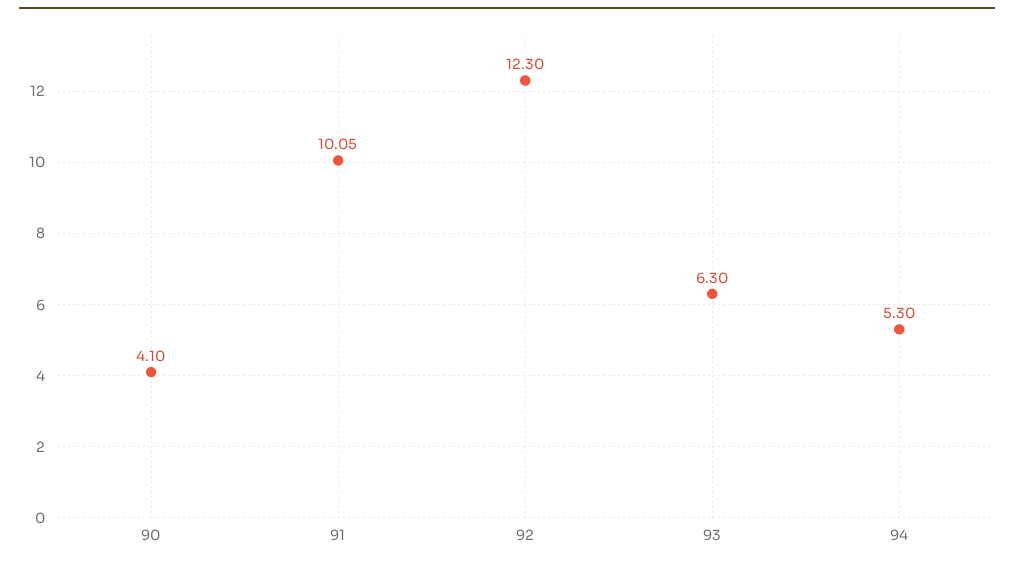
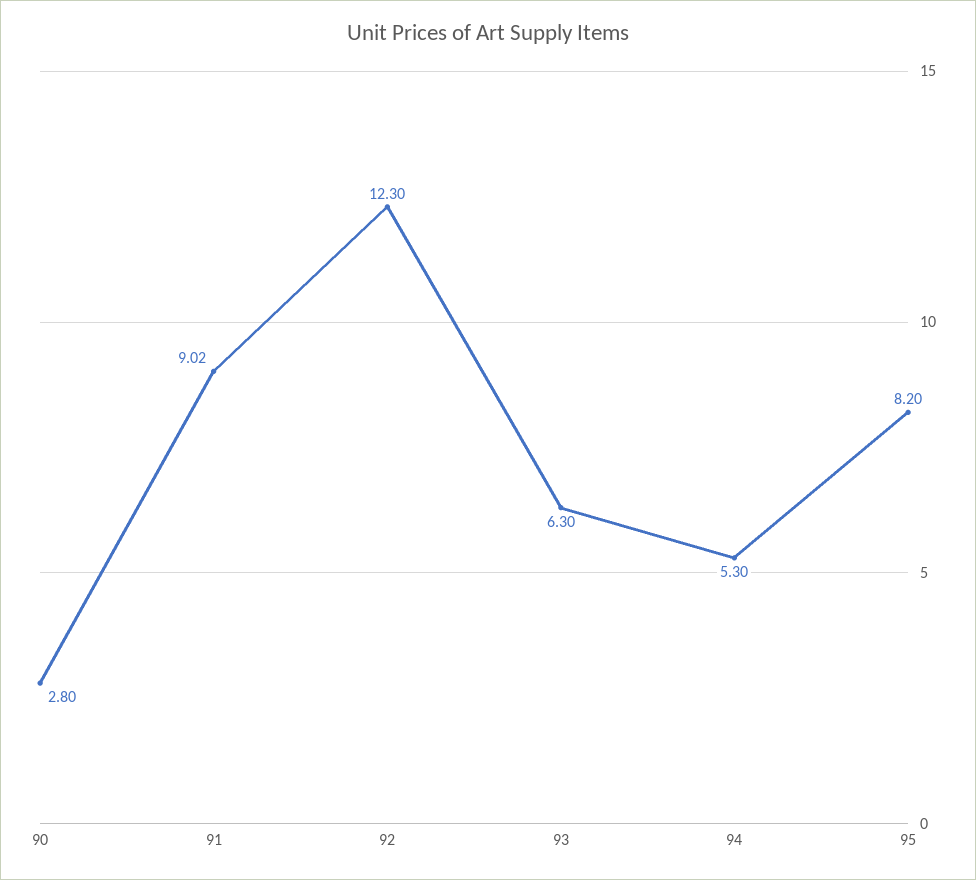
  {
-   "90": 4.1,
+   "90": 2.8,
-   "91": 10.05,
+   "91": 9.02,
    "92": 12.3,
    "93": 6.3,
-   "94": 5.3
+   "94": 5.3,
+   "95": 8.2
  }

